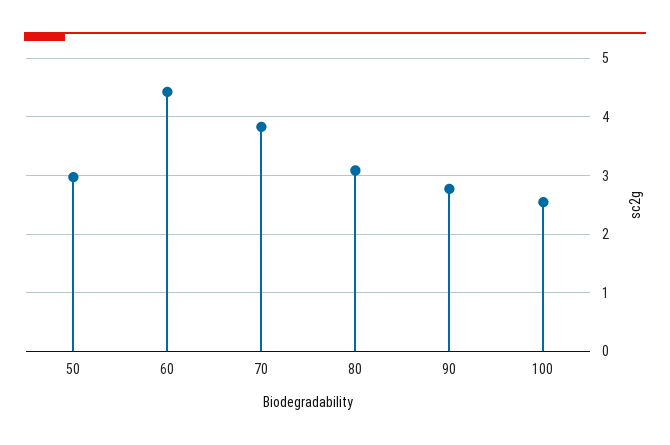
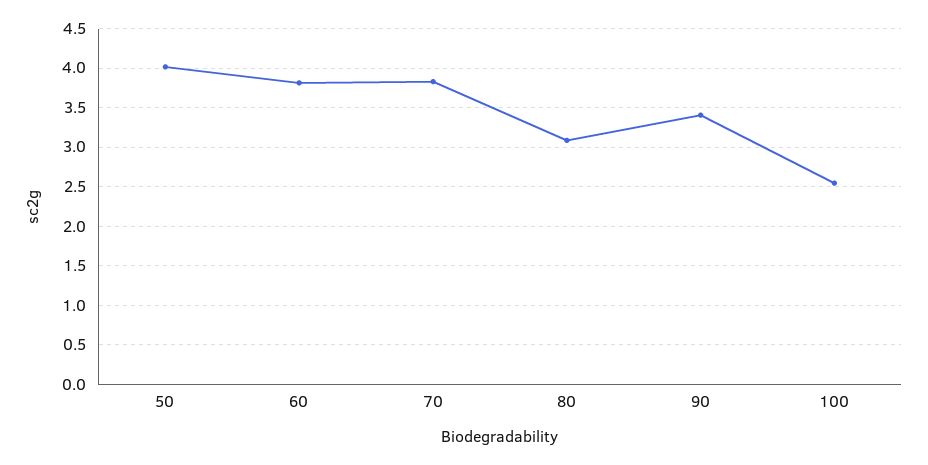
  {
-   "50": 3,
+   "50": 4,
-   "60": 4.4,
+   "60": 3.8,
    "70": 3.8,
    "80": 3.1,
-   "90": 2.8,
+   "90": 3.4,
    "100": 2.5
  }

